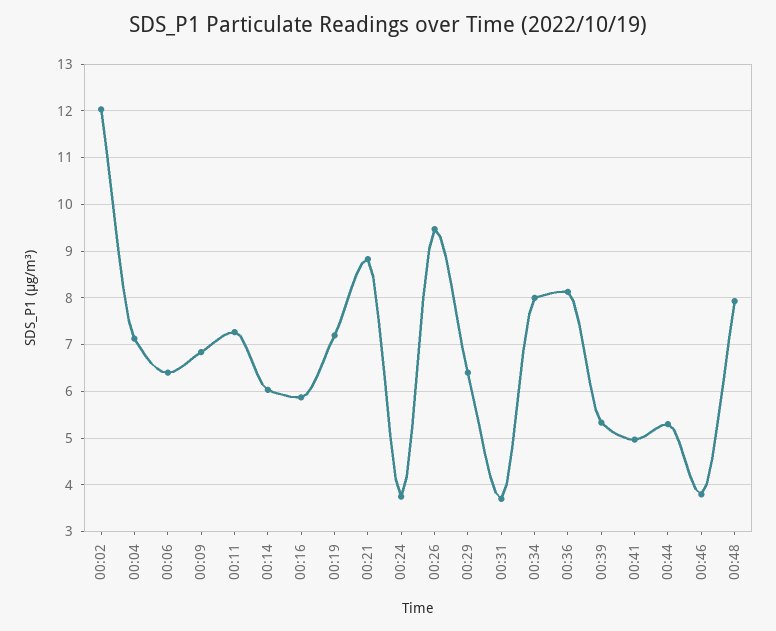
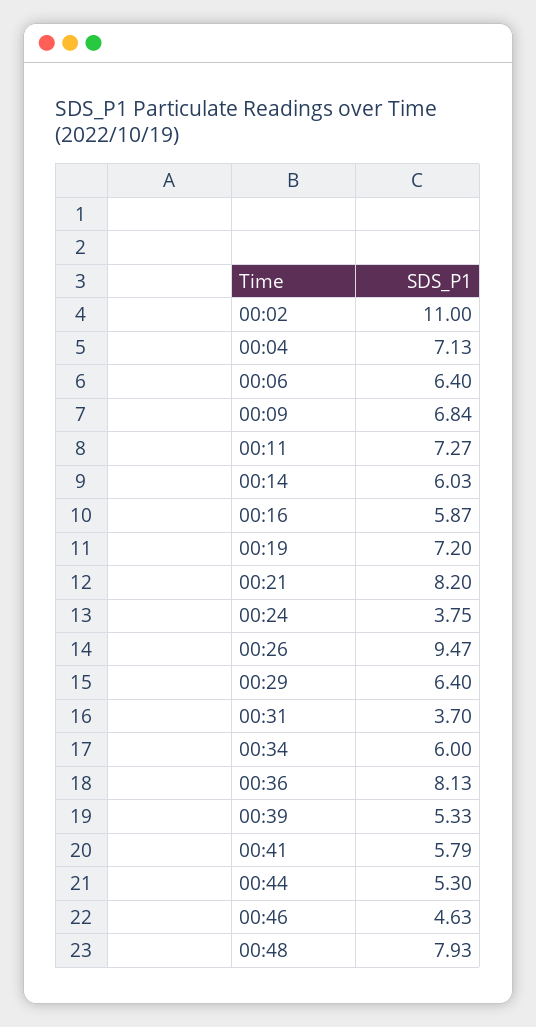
  {
-   "00:02": 12,
+   "00:02": 11,
    "00:04": 7.13,
    "00:06": 6.4,
    "00:09": 6.84,
    "00:11": 7.27,
    "00:14": 6.03,
    "00:16": 5.87,
    "00:19": 7.2,
-   "00:21": 8.8,
+   "00:21": 8.2,
    "00:24": 3.75,
    "00:26": 9.47,
    "00:29": 6.4,
    "00:31": 3.7,
-   "00:34": 8,
+   "00:34": 6,
    "00:36": 8.13,
    "00:39": 5.33,
-   "00:41": 5,
+   "00:41": 5.79,
    "00:44": 5.3,
-   "00:46": 3.8,
+   "00:46": 4.63,
    "00:48": 7.93
  }

